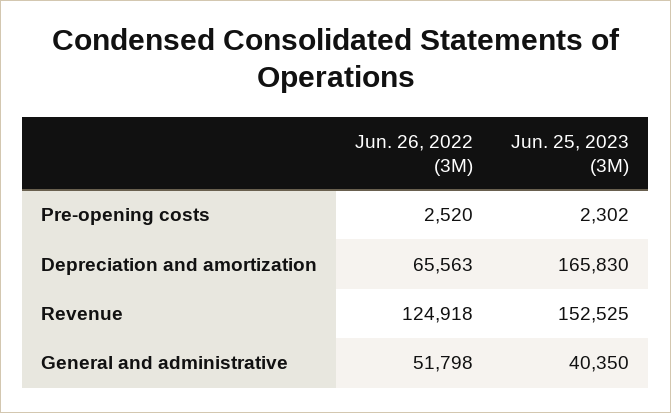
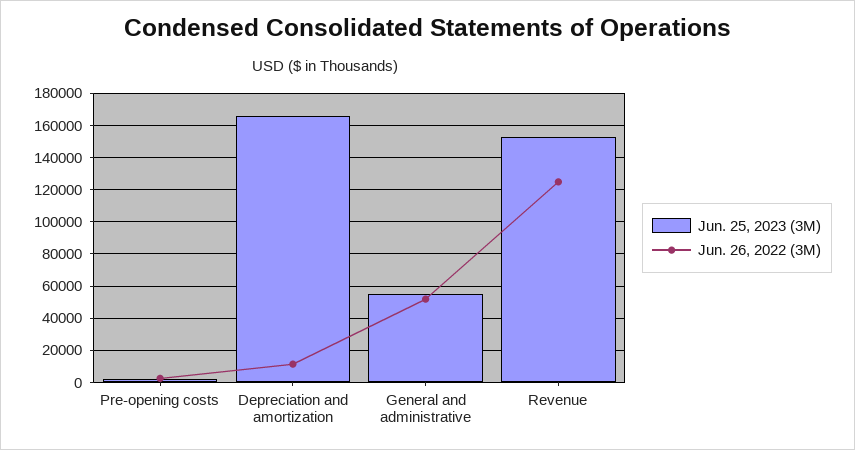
  {
    "Jun. 26, 2022 (3M)": {
      "Pre-opening costs": 2520,
-     "Depreciation and amortization": 65563,
+     "Depreciation and amortization": 10000,
      "Revenue": 124918,
      "General and administrative": 51798
    },
    "Jun. 25, 2023 (3M)": {
      "Pre-opening costs": 2302,
      "Depreciation and amortization": 165830,
      "Revenue": 152525,
-     "General and administrative": 40350
+     "General and administrative": 55000
    }
  }

